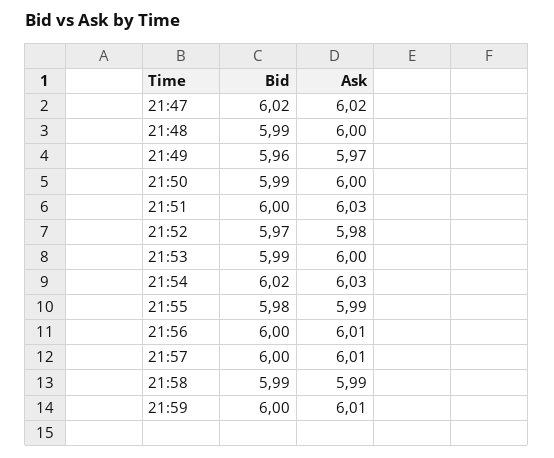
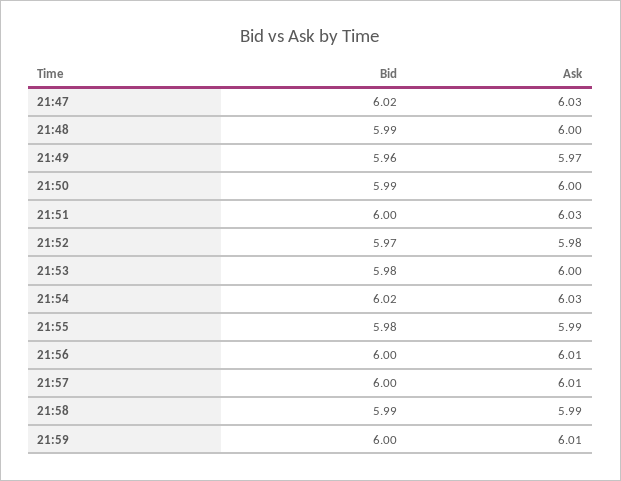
  {
    "Bid": {
      "21:47": 6.02,
      "21:48": 5.99,
      "21:49": 5.96,
      "21:50": 5.99,
      "21:51": 6,
      "21:52": 5.97,
-     "21:53": 5.99,
+     "21:53": 5.98,
      "21:54": 6.02,
      "21:55": 5.98,
      "21:56": 6,
      "21:57": 6,
      "21:58": 5.99,
      "21:59": 6
    },
    "Ask": {
-     "21:47": 6.02,
+     "21:47": 6.03,
      "21:48": 6,
      "21:49": 5.97,
      "21:50": 6,
      "21:51": 6.03,
      "21:52": 5.98,
      "21:53": 6,
      "21:54": 6.03,
      "21:55": 5.99,
      "21:56": 6.01,
      "21:57": 6.01,
      "21:58": 5.99,
      "21:59": 6.01
    }
  }

